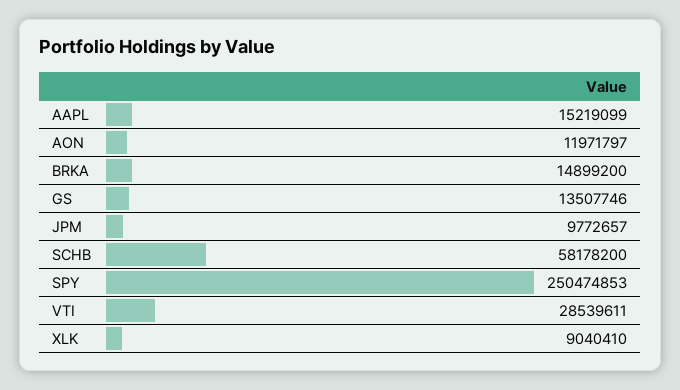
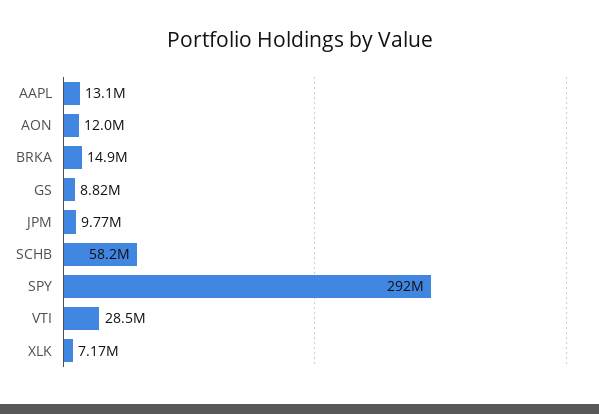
  {
-   "AAPL": 15219099,
+   "AAPL": 13100000,
    "AON": 11971797,
    "BRKA": 14899200,
-   "GS": 13507746,
+   "GS": 8820000,
    "JPM": 9772657,
    "SCHB": 58178200,
-   "SPY": 250474853,
+   "SPY": 292000000,
    "VTI": 28539611,
-   "XLK": 9040410
+   "XLK": 7170000
  }

